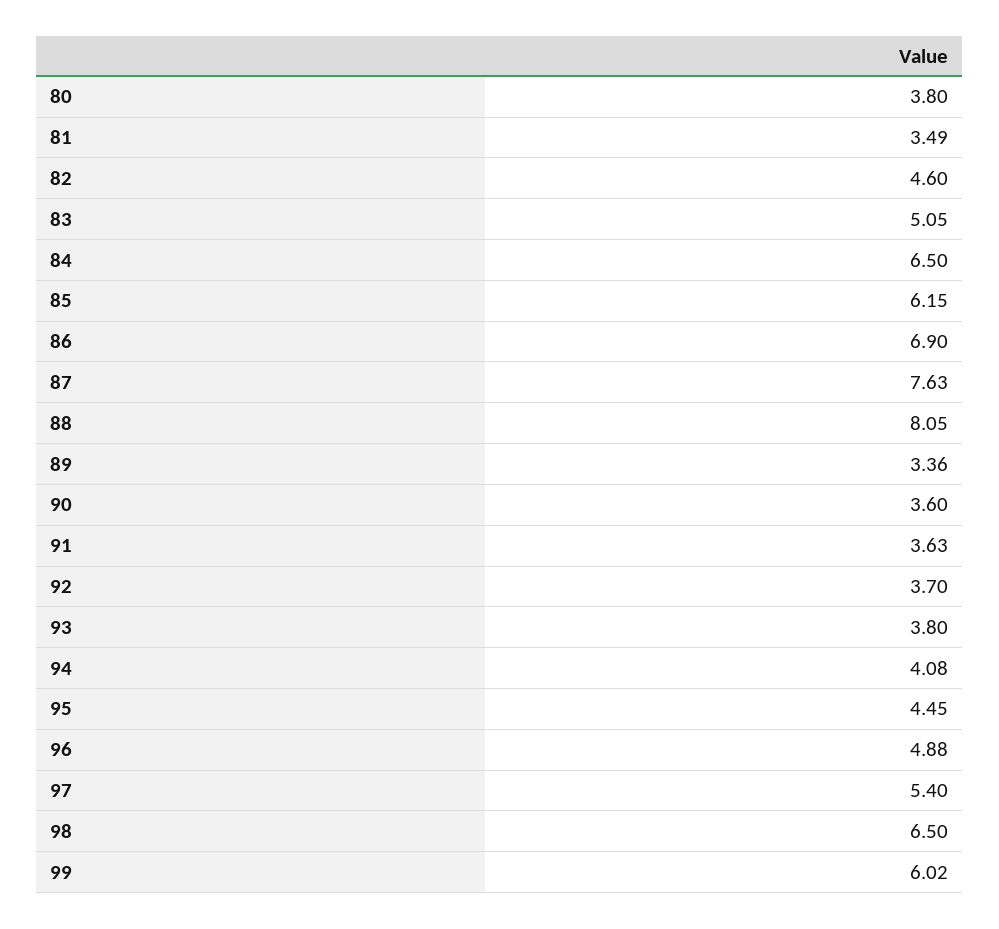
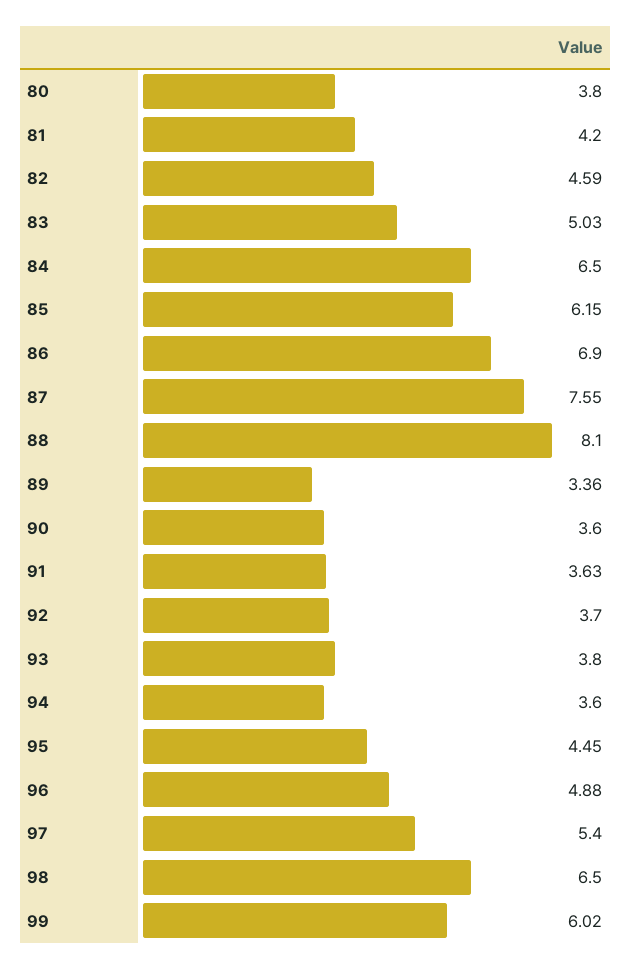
  {
    "80": 3.8,
-   "81": 3.49,
+   "81": 4.2,
-   "82": 4.6,
+   "82": 4.59,
-   "83": 5.05,
+   "83": 5.03,
    "84": 6.5,
    "85": 6.15,
    "86": 6.9,
-   "87": 7.63,
+   "87": 7.55,
-   "88": 8.05,
+   "88": 8.1,
    "89": 3.36,
    "90": 3.6,
    "91": 3.63,
    "92": 3.7,
    "93": 3.8,
-   "94": 4.08,
+   "94": 3.6,
    "95": 4.45,
    "96": 4.88,
    "97": 5.4,
    "98": 6.5,
    "99": 6.02
  }

